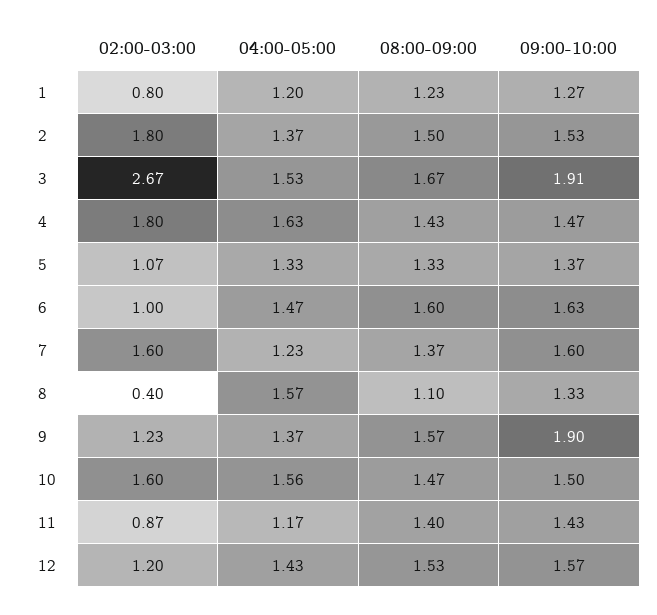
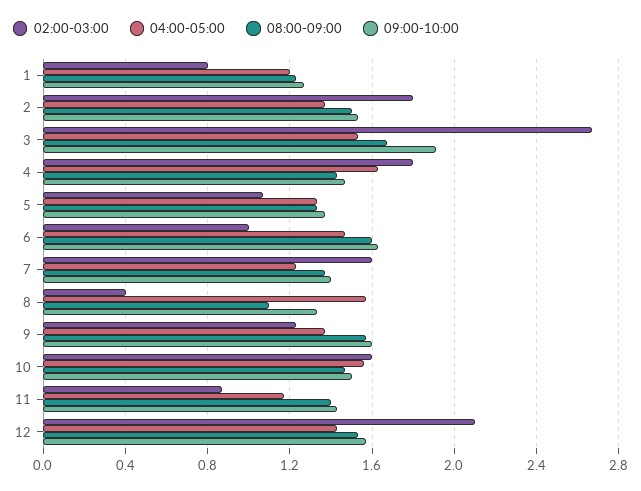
  {
    "02:00-03:00": {
      "1": 0.8,
      "2": 1.8,
      "3": 2.67,
      "4": 1.8,
      "5": 1.07,
      "6": 1,
      "7": 1.6,
      "8": 0.4,
      "9": 1.23,
      "10": 1.6,
      "11": 0.87,
-     "12": 1.2
+     "12": 2.1
    },
    "04:00-05:00": {
      "1": 1.2,
      "2": 1.37,
      "3": 1.53,
      "4": 1.63,
      "5": 1.33,
      "6": 1.47,
      "7": 1.23,
      "8": 1.57,
      "9": 1.37,
      "10": 1.56,
      "11": 1.17,
      "12": 1.43
    },
    "08:00-09:00": {
      "1": 1.23,
      "2": 1.5,
      "3": 1.67,
      "4": 1.43,
      "5": 1.33,
      "6": 1.6,
      "7": 1.37,
      "8": 1.1,
      "9": 1.57,
      "10": 1.47,
      "11": 1.4,
      "12": 1.53
    },
    "09:00-10:00": {
      "1": 1.27,
      "2": 1.53,
      "3": 1.91,
      "4": 1.47,
      "5": 1.37,
      "6": 1.63,
-     "7": 1.6,
+     "7": 1.4,
      "8": 1.33,
-     "9": 1.9,
+     "9": 1.6,
      "10": 1.5,
      "11": 1.43,
      "12": 1.57
    }
  }

